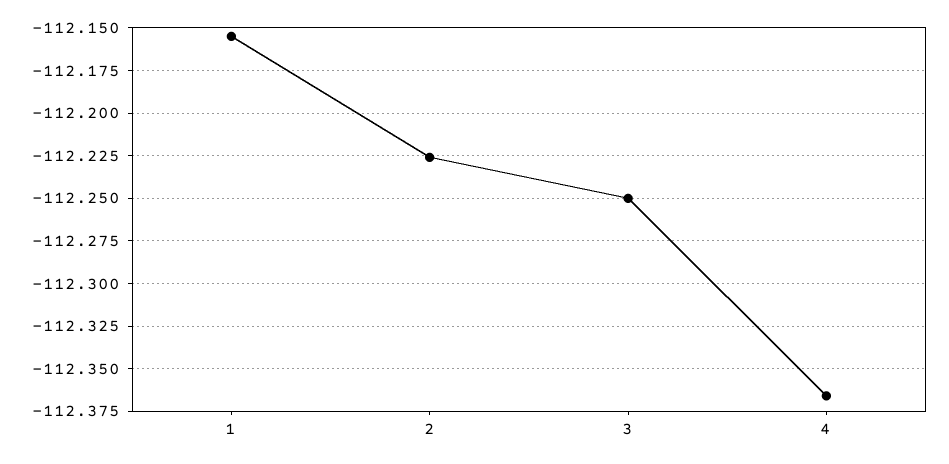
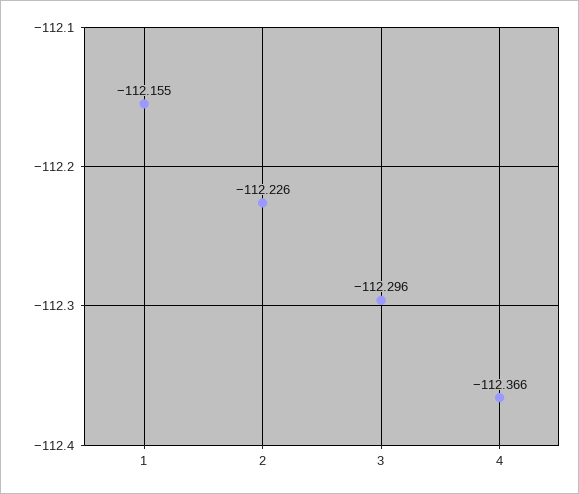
  {
    "1": -112.155,
    "2": -112.226,
-   "3": -112.25,
+   "3": -112.296,
    "4": -112.366
  }

